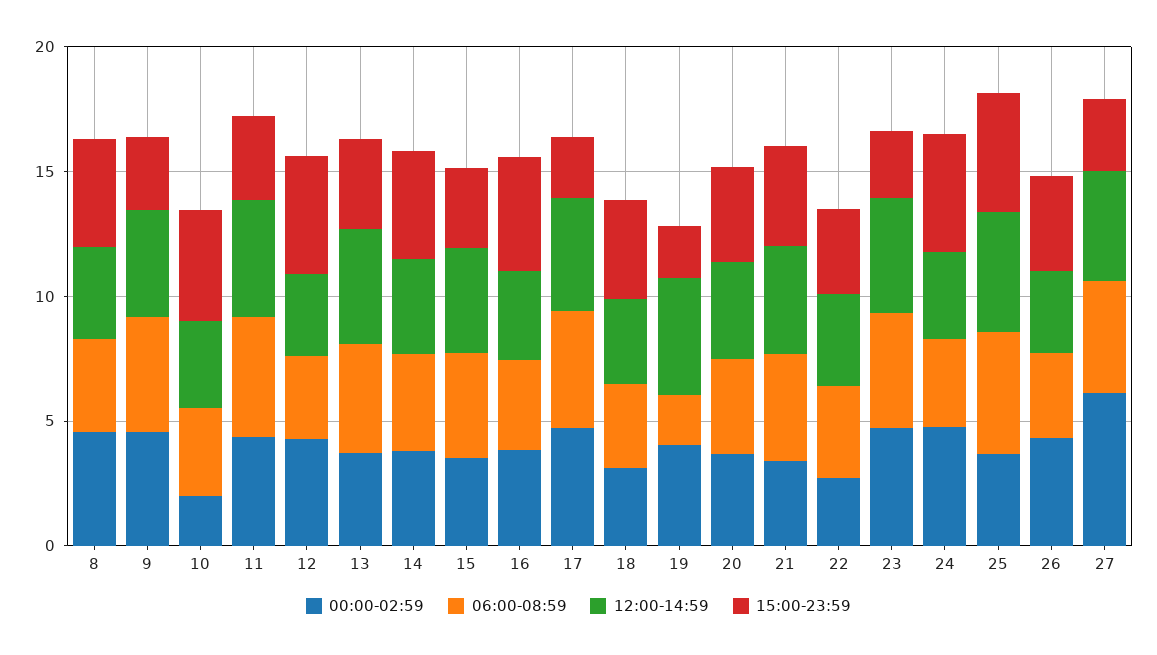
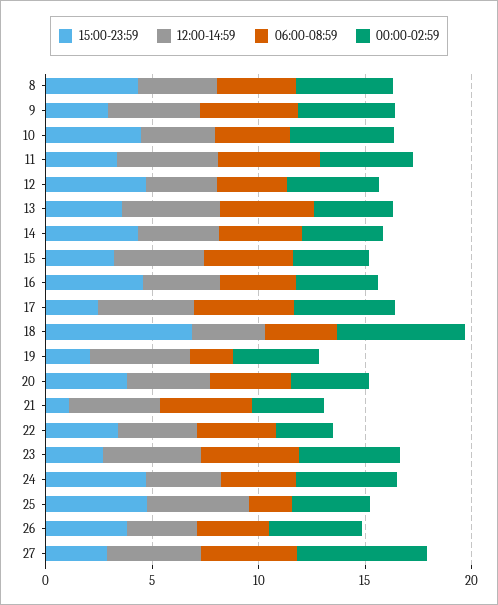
  {
    "00:00-02:59": {
      "8": 5,
      "9": 5,
-     "10": 2,
+     "10": 5,
      "11": 4,
      "12": 4,
      "13": 4,
      "14": 4,
      "15": 4,
      "16": 4,
      "17": 5,
-     "18": 3,
+     "18": 6,
      "19": 4,
      "20": 4,
      "21": 3,
      "22": 3,
      "23": 5,
      "24": 5,
      "25": 4,
      "26": 4,
      "27": 6
    },
    "06:00-08:59": {
      "8": 4,
      "9": 5,
      "10": 4,
      "11": 5,
      "12": 3,
      "13": 4,
      "14": 4,
      "15": 4,
      "16": 4,
      "17": 5,
      "18": 3,
      "19": 2,
      "20": 4,
      "21": 4,
      "22": 4,
      "23": 5,
      "24": 4,
-     "25": 5,
+     "25": 2,
      "26": 3,
      "27": 5
    },
    "12:00-14:59": {
      "8": 4,
      "9": 4,
      "10": 4,
      "11": 5,
      "12": 3,
      "13": 5,
      "14": 4,
      "15": 4,
      "16": 4,
      "17": 5,
      "18": 3,
      "19": 5,
      "20": 4,
      "21": 4,
      "22": 4,
      "23": 5,
      "24": 4,
      "25": 5,
      "26": 3,
      "27": 4
    },
    "15:00-23:59": {
      "8": 4,
      "9": 3,
      "10": 4,
      "11": 3,
      "12": 5,
      "13": 4,
      "14": 4,
      "15": 3,
      "16": 5,
      "17": 2,
-     "18": 4,
+     "18": 7,
      "19": 2,
      "20": 4,
-     "21": 4,
+     "21": 1,
      "22": 3,
      "23": 3,
      "24": 5,
      "25": 5,
      "26": 4,
      "27": 3
    }
  }

